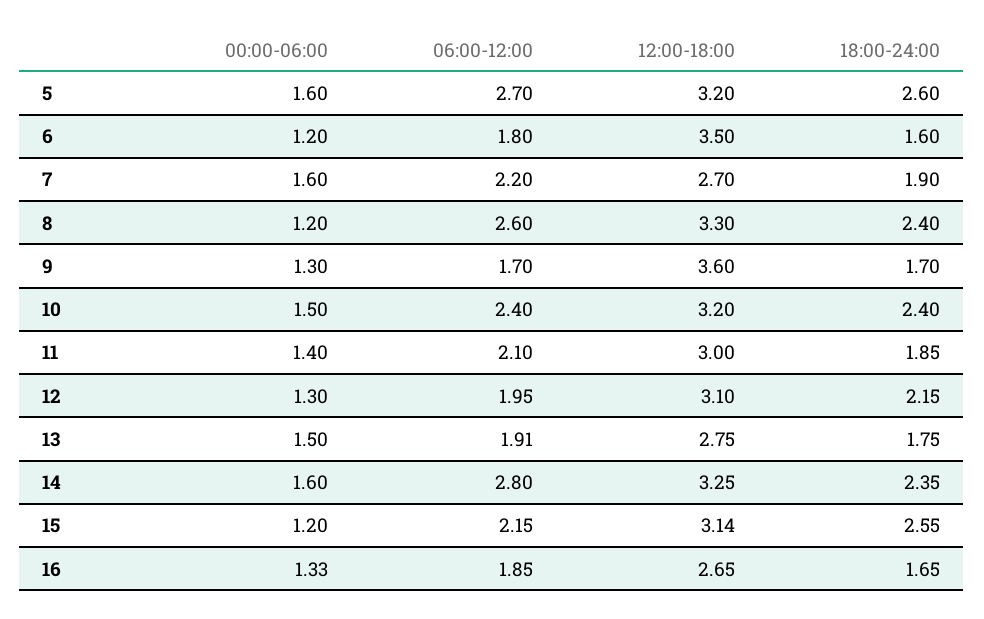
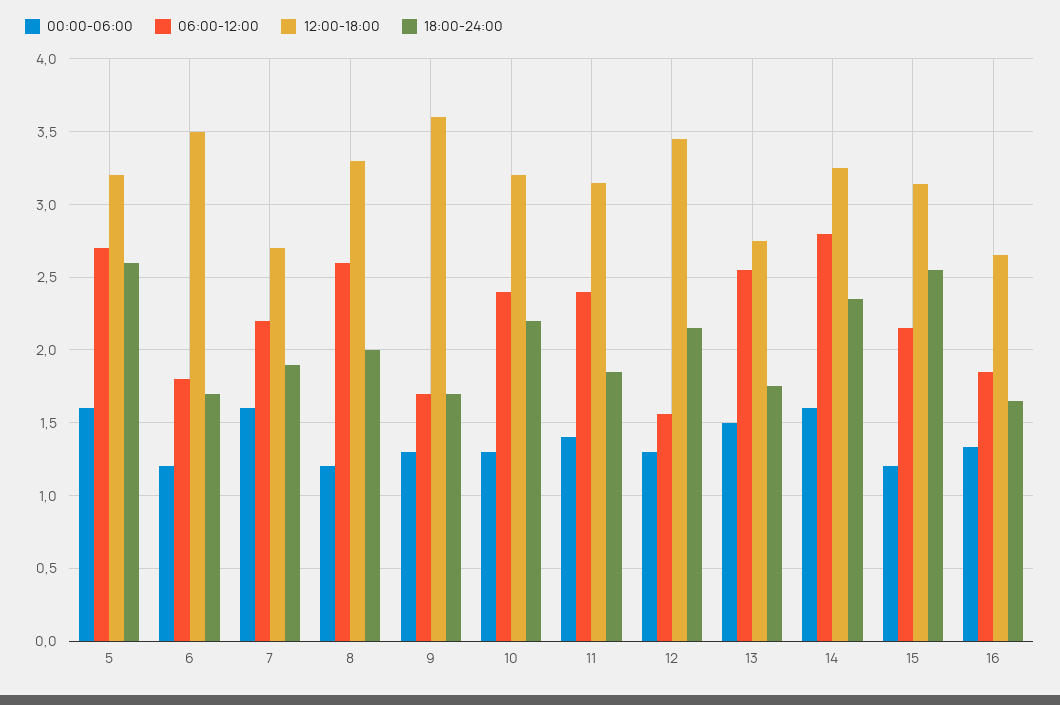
  {
    "00:00-06:00": {
      "5": 1.6,
      "6": 1.2,
      "7": 1.6,
      "8": 1.2,
      "9": 1.3,
-     "10": 1.5,
+     "10": 1.3,
      "11": 1.4,
      "12": 1.3,
      "13": 1.5,
      "14": 1.6,
      "15": 1.2,
      "16": 1.33
    },
    "06:00-12:00": {
      "5": 2.7,
      "6": 1.8,
      "7": 2.2,
      "8": 2.6,
      "9": 1.7,
      "10": 2.4,
-     "11": 2.1,
+     "11": 2.4,
-     "12": 1.95,
+     "12": 1.55,
-     "13": 1.91,
+     "13": 2.55,
      "14": 2.8,
      "15": 2.15,
      "16": 1.85
    },
    "12:00-18:00": {
      "5": 3.2,
      "6": 3.5,
      "7": 2.7,
      "8": 3.3,
      "9": 3.6,
      "10": 3.2,
-     "11": 3,
+     "11": 3.15,
-     "12": 3.1,
+     "12": 3.45,
      "13": 2.75,
      "14": 3.25,
      "15": 3.14,
      "16": 2.65
    },
    "18:00-24:00": {
      "5": 2.6,
-     "6": 1.6,
+     "6": 1.7,
      "7": 1.9,
-     "8": 2.4,
+     "8": 2,
      "9": 1.7,
-     "10": 2.4,
+     "10": 2.2,
      "11": 1.85,
      "12": 2.15,
      "13": 1.75,
      "14": 2.35,
      "15": 2.55,
      "16": 1.65
    }
  }

